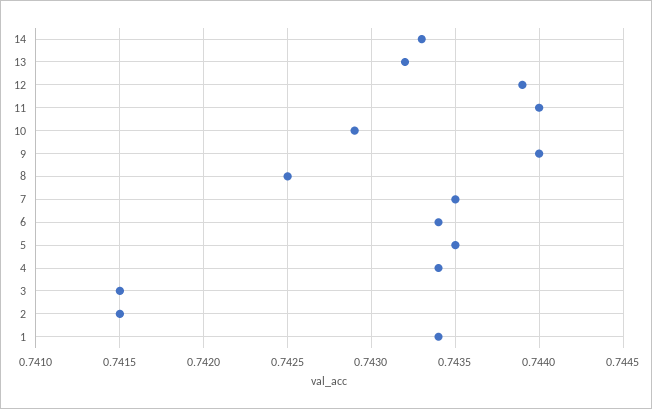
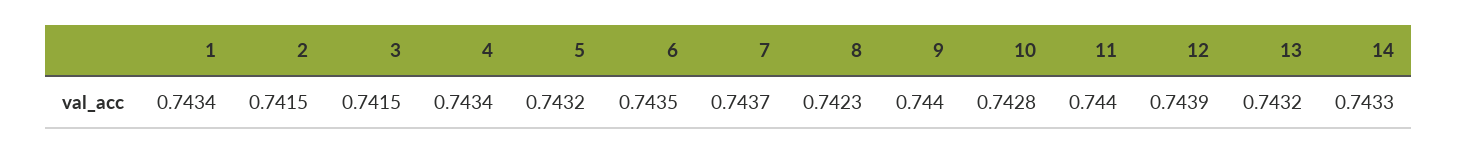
  {
    "14": 0.7433,
    "13": 0.7432,
    "12": 0.7439,
    "11": 0.744,
-   "10": 0.7429,
+   "10": 0.7428,
    "9": 0.744,
-   "8": 0.7425,
+   "8": 0.7423,
-   "7": 0.7435,
+   "7": 0.7437,
-   "6": 0.7434,
+   "6": 0.7435,
-   "5": 0.7435,
+   "5": 0.7432,
    "4": 0.7434,
    "3": 0.7415,
    "2": 0.7415,
    "1": 0.7434
  }

